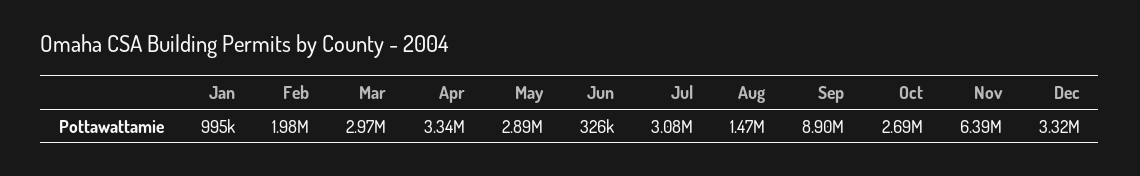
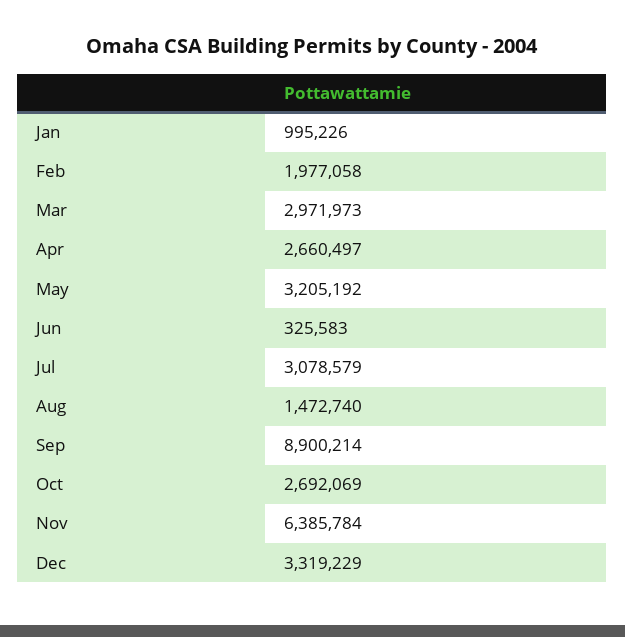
  {
    "Jan": 995226,
    "Feb": 1977058,
    "Mar": 2971973,
-   "Apr": 3340000,
+   "Apr": 2660497,
-   "May": 2890000,
+   "May": 3205192,
    "Jun": 325583,
    "Jul": 3078579,
    "Aug": 1472740,
    "Sep": 8900214,
    "Oct": 2692069,
    "Nov": 6385784,
    "Dec": 3319229
  }

